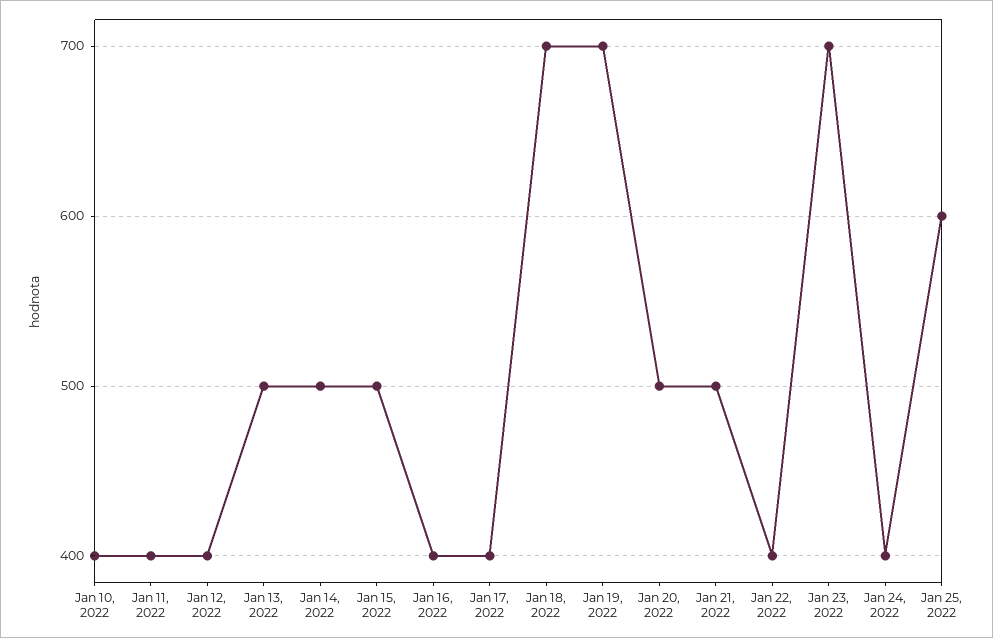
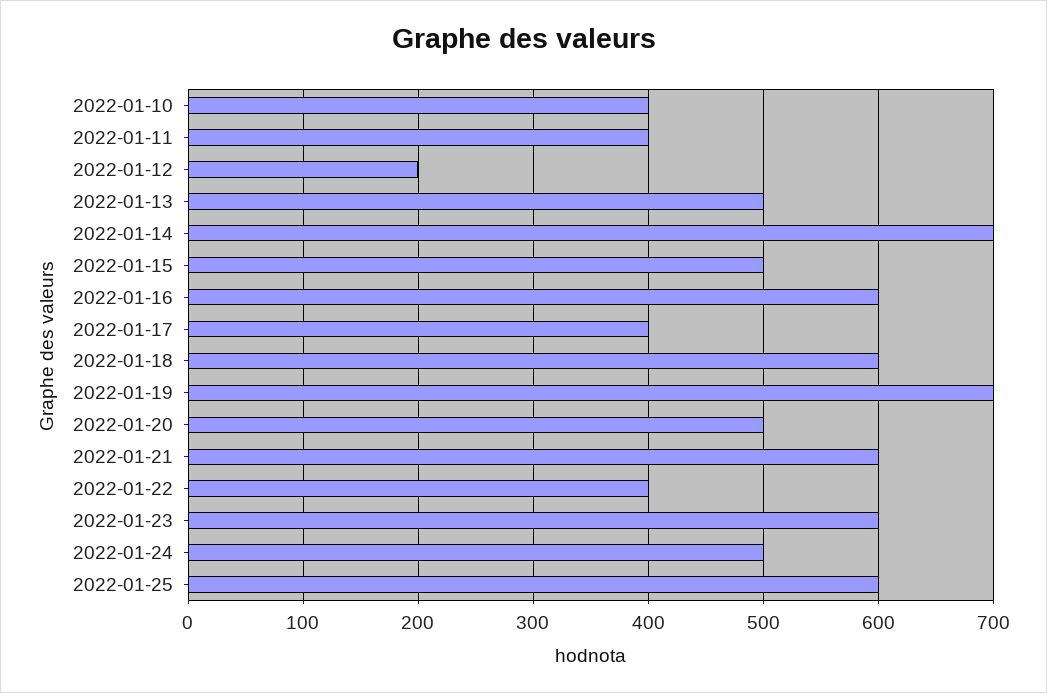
  {
    "Jan 10, 2022": 400,
    "Jan 11, 2022": 400,
-   "Jan 12, 2022": 400,
+   "Jan 12, 2022": 200,
    "Jan 13, 2022": 500,
-   "Jan 14, 2022": 500,
+   "Jan 14, 2022": 700,
    "Jan 15, 2022": 500,
-   "Jan 16, 2022": 400,
+   "Jan 16, 2022": 600,
    "Jan 17, 2022": 400,
-   "Jan 18, 2022": 700,
+   "Jan 18, 2022": 600,
    "Jan 19, 2022": 700,
    "Jan 20, 2022": 500,
-   "Jan 21, 2022": 500,
+   "Jan 21, 2022": 600,
    "Jan 22, 2022": 400,
-   "Jan 23, 2022": 700,
+   "Jan 23, 2022": 600,
-   "Jan 24, 2022": 400,
+   "Jan 24, 2022": 500,
    "Jan 25, 2022": 600
  }

